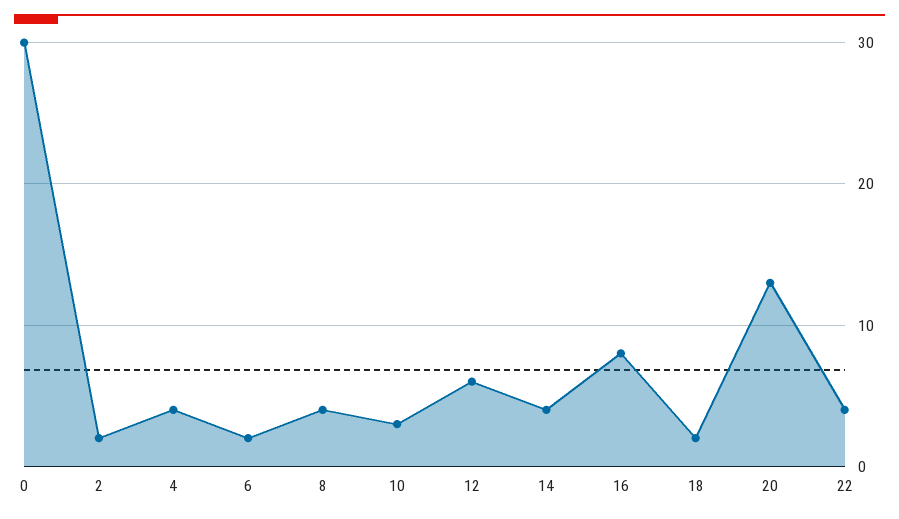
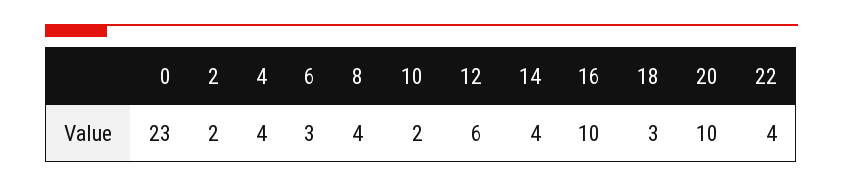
  {
-   "0": 30,
+   "0": 23,
    "2": 2,
    "4": 4,
-   "6": 2,
+   "6": 3,
    "8": 4,
-   "10": 3,
+   "10": 2,
    "12": 6,
    "14": 4,
-   "16": 8,
+   "16": 10,
-   "18": 2,
+   "18": 3,
-   "20": 13,
+   "20": 10,
    "22": 4
  }

